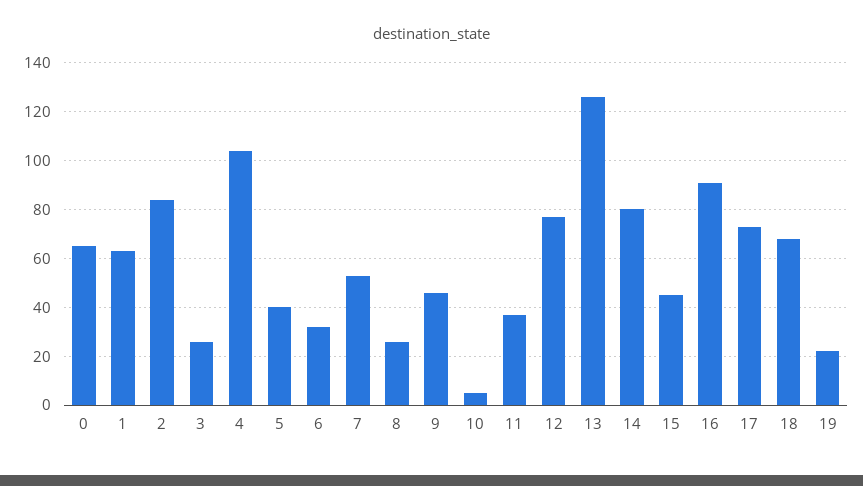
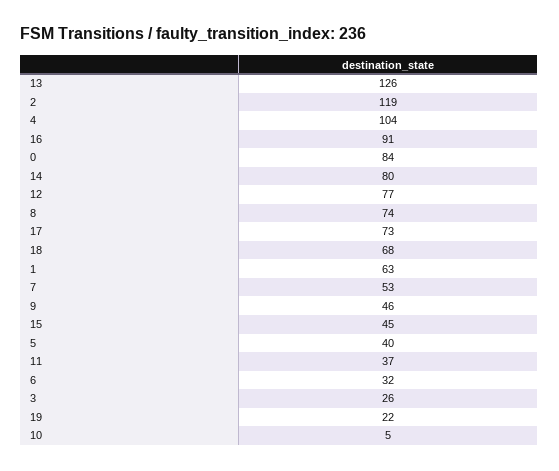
  {
-   "0": 65,
+   "0": 84,
    "1": 63,
-   "2": 85,
+   "2": 119,
    "3": 26,
    "4": 104,
    "5": 40,
    "6": 32,
    "7": 53,
-   "8": 25,
+   "8": 74,
    "9": 46,
    "10": 5,
    "11": 37,
    "12": 77,
    "13": 126,
    "14": 80,
    "15": 45,
    "16": 91,
    "17": 73,
    "18": 68,
    "19": 22
  }

